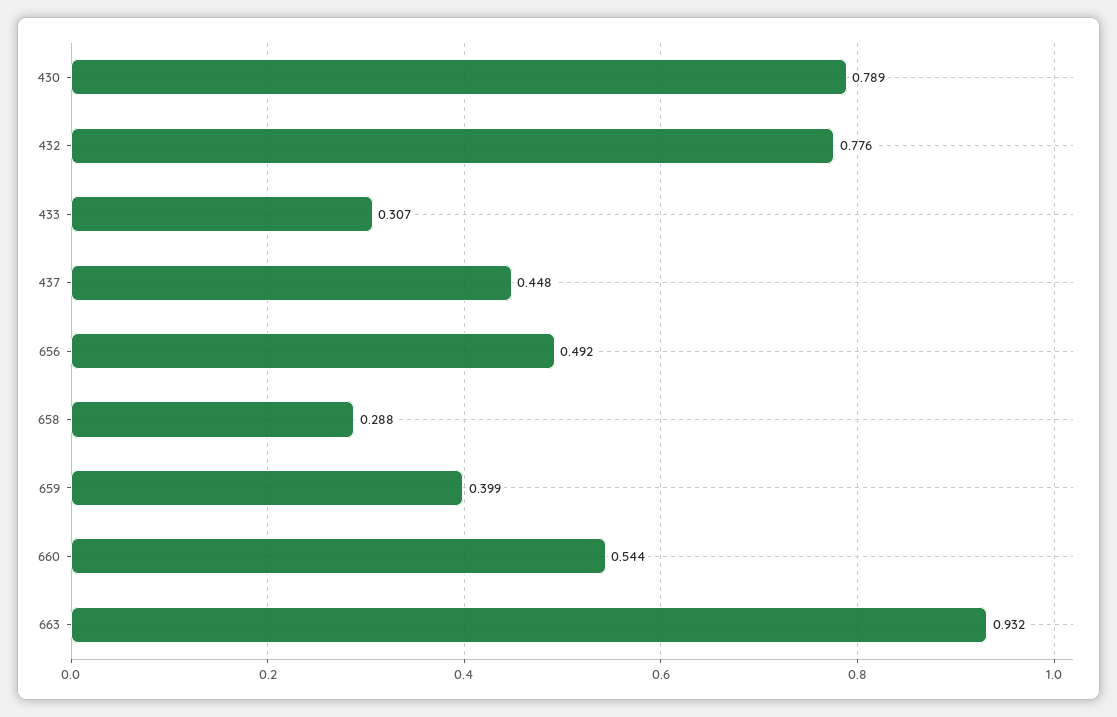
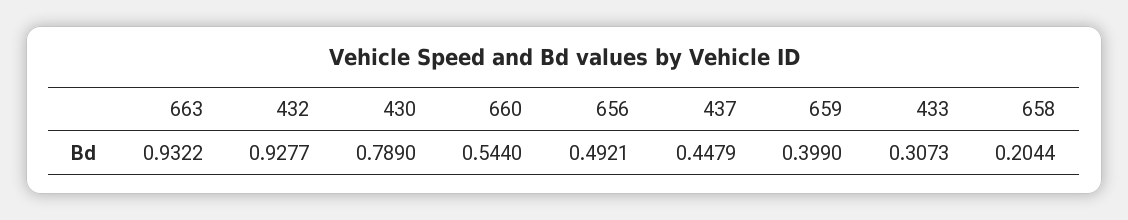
  {
    "430": 0.789,
-   "432": 0.776,
+   "432": 0.9277,
    "433": 0.3073,
    "437": 0.4479,
    "656": 0.4921,
-   "658": 0.288,
+   "658": 0.2044,
    "659": 0.399,
    "660": 0.544,
    "663": 0.9322
  }

